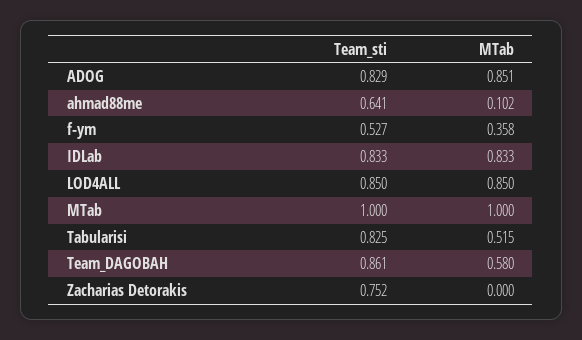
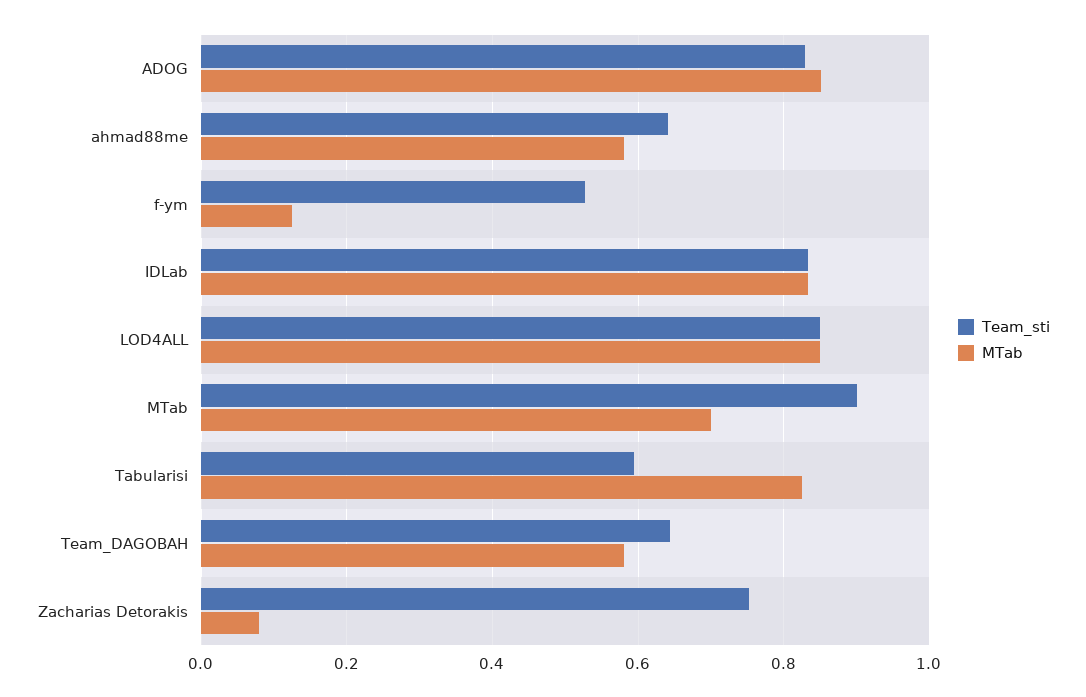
  {
    "Team_sti": {
      "ADOG": 0.829,
      "ahmad88me": 0.641,
      "f-ym": 0.527,
      "IDLab": 0.833,
      "LOD4ALL": 0.85,
-     "MTab": 1,
+     "MTab": 0.9,
-     "Tabularisi": 0.825,
+     "Tabularisi": 0.6,
-     "Team_DAGOBAH": 0.861,
+     "Team_DAGOBAH": 0.64,
      "Zacharias Detorakis": 0.752
    },
    "MTab": {
      "ADOG": 0.851,
-     "ahmad88me": 0.102,
+     "ahmad88me": 0.58,
-     "f-ym": 0.358,
+     "f-ym": 0.12,
      "IDLab": 0.833,
      "LOD4ALL": 0.85,
-     "MTab": 1,
+     "MTab": 0.7,
-     "Tabularisi": 0.515,
+     "Tabularisi": 0.82,
      "Team_DAGOBAH": 0.58,
-     "Zacharias Detorakis": 0
+     "Zacharias Detorakis": 0.08
    }
  }

